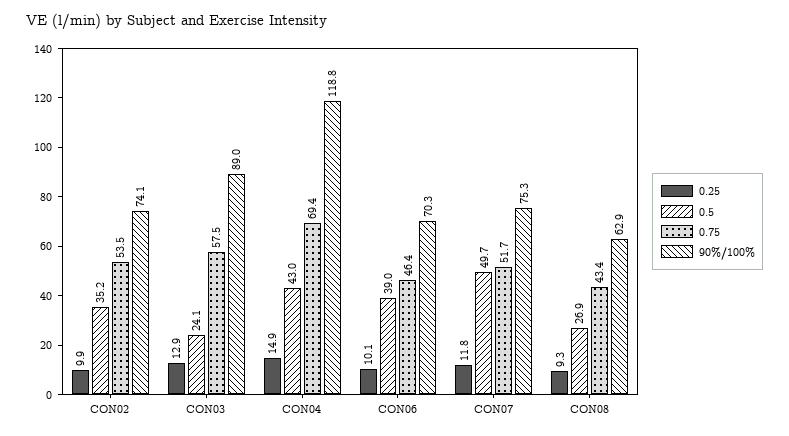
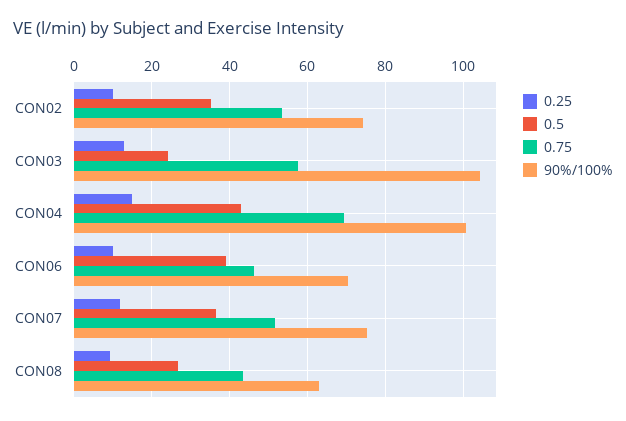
  {
    "0.25": {
      "CON02": 9.9,
      "CON03": 12.9,
      "CON04": 14.9,
      "CON06": 10.1,
      "CON07": 11.8,
      "CON08": 9.3
    },
    "0.5": {
      "CON02": 35.2,
      "CON03": 24.1,
      "CON04": 43,
      "CON06": 39,
-     "CON07": 49.7,
+     "CON07": 36,
      "CON08": 26.9
    },
    "0.75": {
      "CON02": 53.5,
      "CON03": 57.5,
      "CON04": 69.4,
      "CON06": 46.4,
      "CON07": 51.7,
      "CON08": 43.4
    },
    "90%/100%": {
      "CON02": 74.1,
-     "CON03": 89,
+     "CON03": 104,
-     "CON04": 118.8,
+     "CON04": 100,
      "CON06": 70.3,
      "CON07": 75.3,
      "CON08": 62.9
    }
  }

